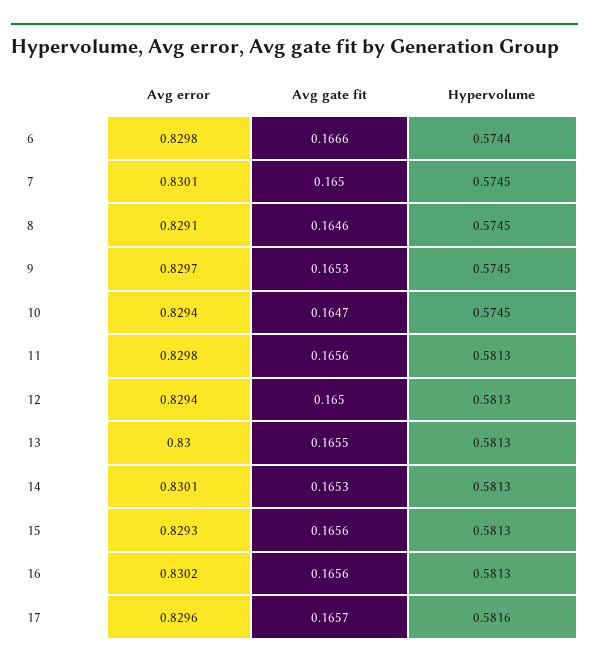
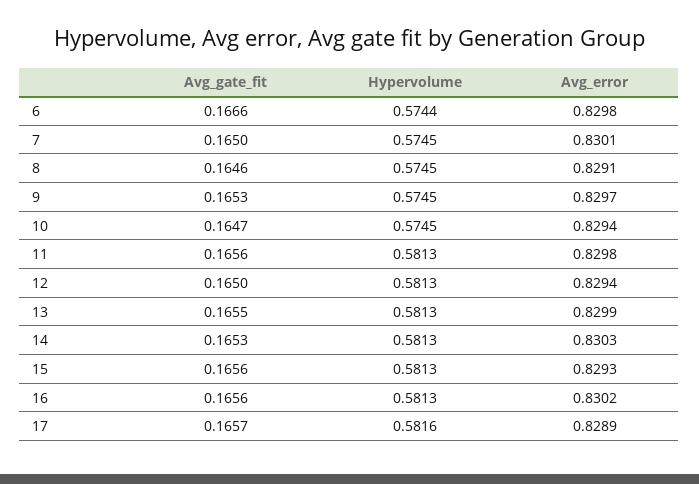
  {
    "Avg error": {
      "6": 0.8298,
      "7": 0.8301,
      "8": 0.8291,
      "9": 0.8297,
      "10": 0.8294,
      "11": 0.8298,
      "12": 0.8294,
-     "13": 0.83,
+     "13": 0.8299,
-     "14": 0.8301,
+     "14": 0.8303,
      "15": 0.8293,
      "16": 0.8302,
-     "17": 0.8296
+     "17": 0.8289
    },
    "Avg gate fit": {
      "6": 0.1666,
      "7": 0.165,
      "8": 0.1646,
      "9": 0.1653,
      "10": 0.1647,
      "11": 0.1656,
      "12": 0.165,
      "13": 0.1655,
      "14": 0.1653,
      "15": 0.1656,
      "16": 0.1656,
      "17": 0.1657
    },
    "Hypervolume": {
      "6": 0.5744,
      "7": 0.5745,
      "8": 0.5745,
      "9": 0.5745,
      "10": 0.5745,
      "11": 0.5813,
      "12": 0.5813,
      "13": 0.5813,
      "14": 0.5813,
      "15": 0.5813,
      "16": 0.5813,
      "17": 0.5816
    }
  }

